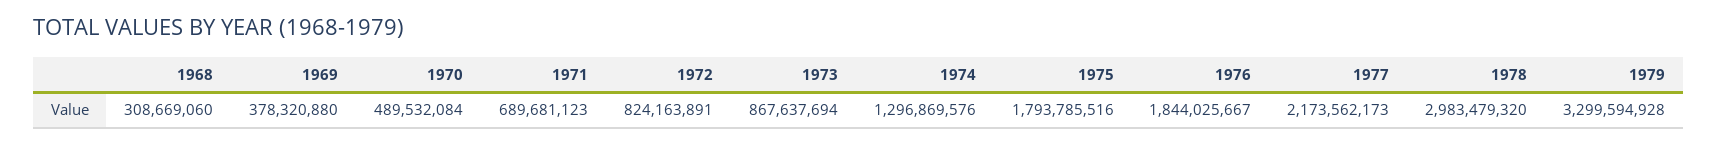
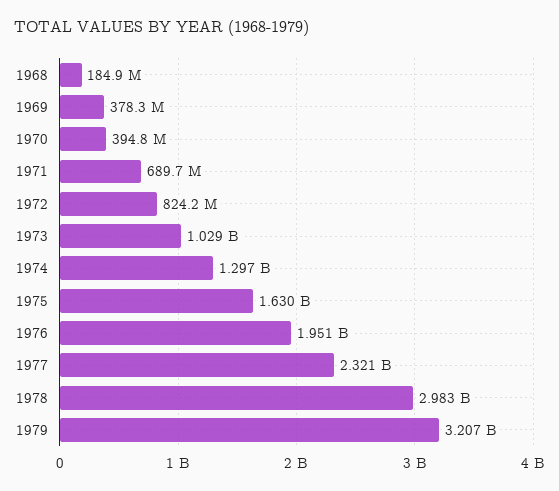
  {
-   "1968": 308669060,
+   "1968": 184900000,
    "1969": 378320880,
-   "1970": 489532084,
+   "1970": 394800000,
    "1971": 689681123,
    "1972": 824163891,
-   "1973": 867637694,
+   "1973": 1029000000,
    "1974": 1296869576,
-   "1975": 1793785516,
+   "1975": 1630000000,
-   "1976": 1844025667,
+   "1976": 1951000000,
-   "1977": 2173562173,
+   "1977": 2321000000,
    "1978": 2983479320,
-   "1979": 3299594928
+   "1979": 3207000000
  }

